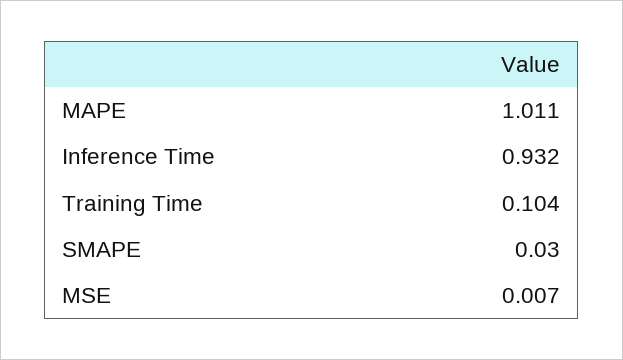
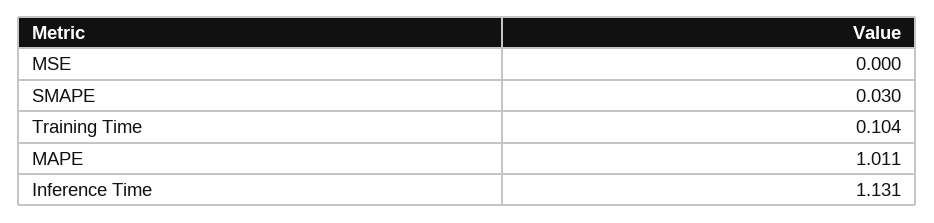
  {
    "MAPE": 1.011,
-   "Inference Time": 0.932,
+   "Inference Time": 1.131,
    "Training Time": 0.104,
    "SMAPE": 0.03,
-   "MSE": 0.007
+   "MSE": 0
  }

